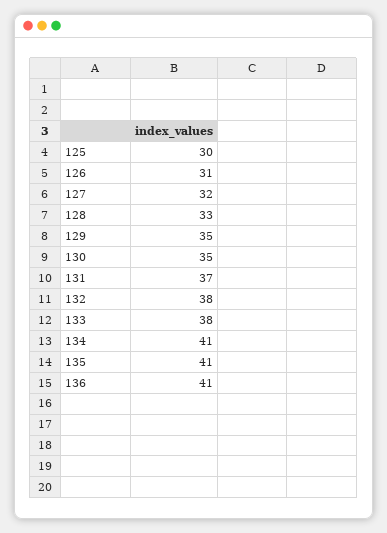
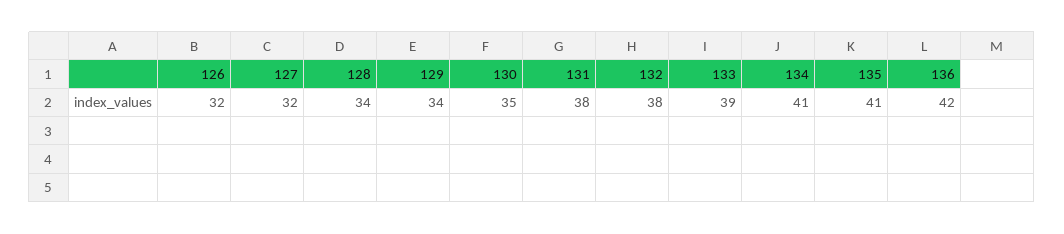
  {
-   "125": 30,
-   "126": 31,
+   "126": 32,
    "127": 32,
-   "128": 33,
+   "128": 34,
-   "129": 35,
+   "129": 34,
    "130": 35,
-   "131": 37,
+   "131": 38,
    "132": 38,
-   "133": 38,
+   "133": 39,
    "134": 41,
    "135": 41,
-   "136": 41
+   "136": 42
  }

